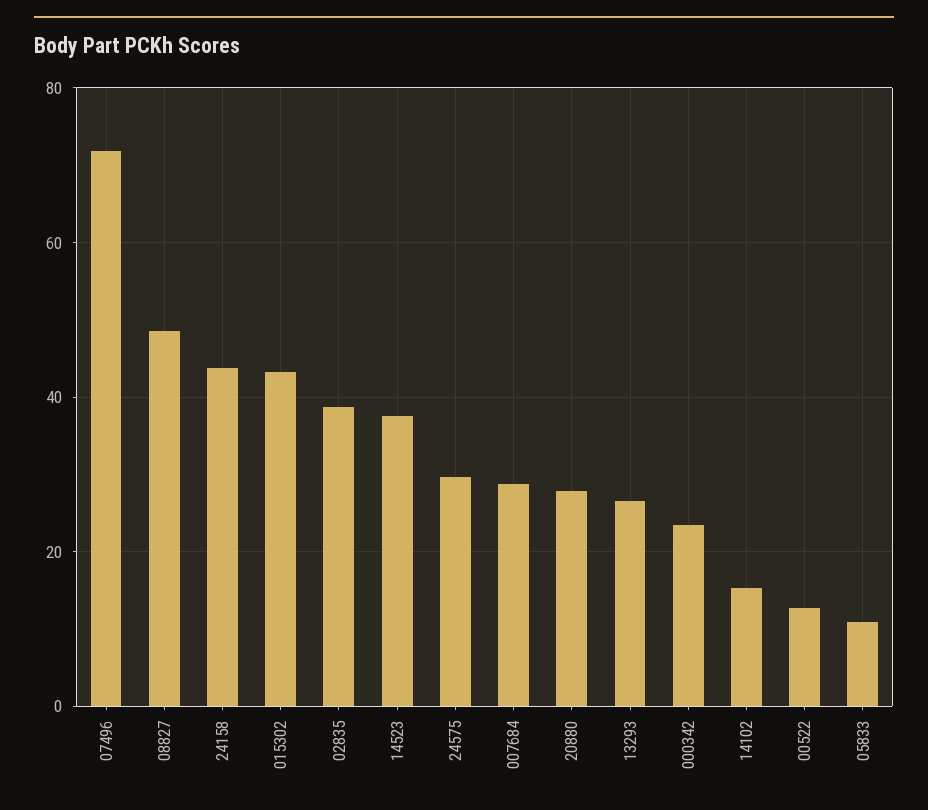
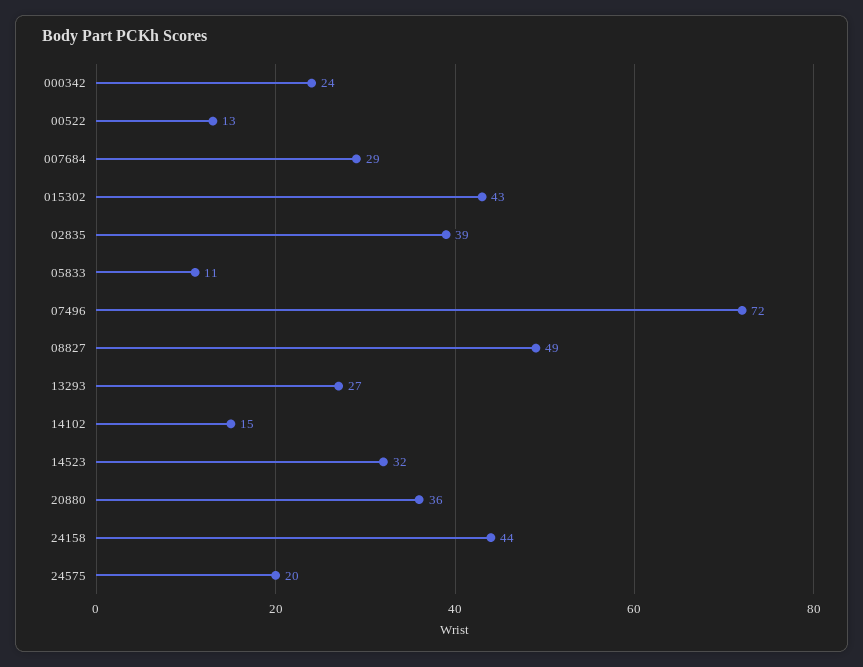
  {
    "07496": 72,
    "08827": 49,
    "24158": 44,
    "015302": 43,
    "02835": 39,
-   "14523": 38,
+   "14523": 32,
-   "24575": 30,
+   "24575": 20,
    "007684": 29,
-   "20880": 28,
+   "20880": 36,
    "13293": 27,
    "000342": 24,
    "14102": 15,
    "00522": 13,
    "05833": 11
  }

